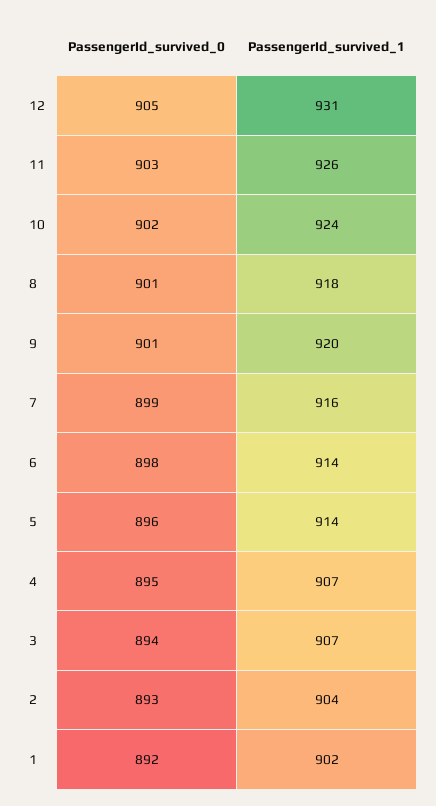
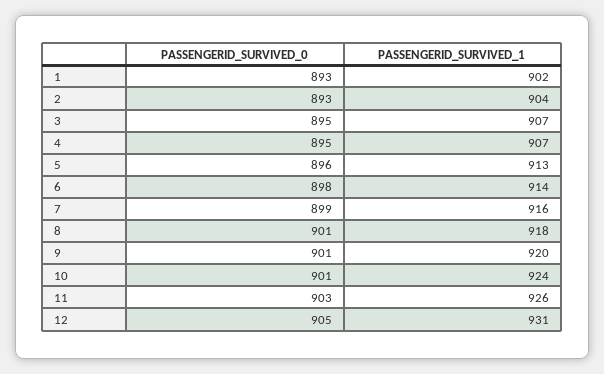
  {
    "PassengerId_survived_0": {
      "12": 905,
      "11": 903,
-     "10": 902,
+     "10": 901,
      "8": 901,
      "9": 901,
      "7": 899,
      "6": 898,
      "5": 896,
      "4": 895,
-     "3": 894,
+     "3": 895,
      "2": 893,
-     "1": 892
+     "1": 893
    },
    "PassengerId_survived_1": {
      "12": 931,
      "11": 926,
      "10": 924,
      "8": 918,
      "9": 920,
      "7": 916,
      "6": 914,
-     "5": 914,
+     "5": 913,
      "4": 907,
      "3": 907,
      "2": 904,
      "1": 902
    }
  }

